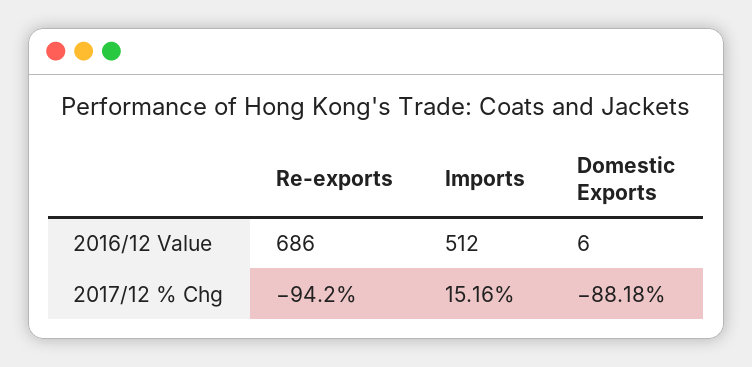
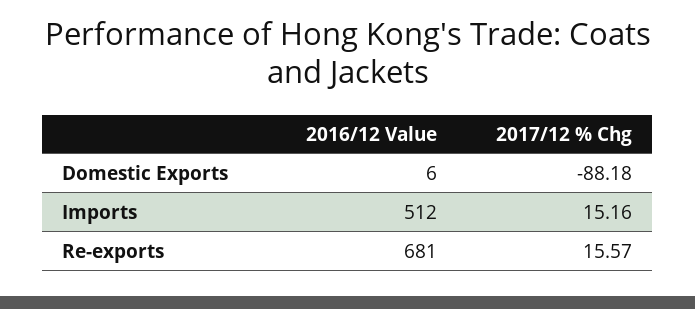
  {
    "Re-exports": {
-     "2016/12 Value": 686,
+     "2016/12 Value": 681,
-     "2017/12 % Chg": -94.2
+     "2017/12 % Chg": 15.57
    },
    "Imports": {
      "2016/12 Value": 512,
      "2017/12 % Chg": 15.16
    },
    "Domestic Exports": {
      "2016/12 Value": 6,
      "2017/12 % Chg": -88.18
    }
  }

